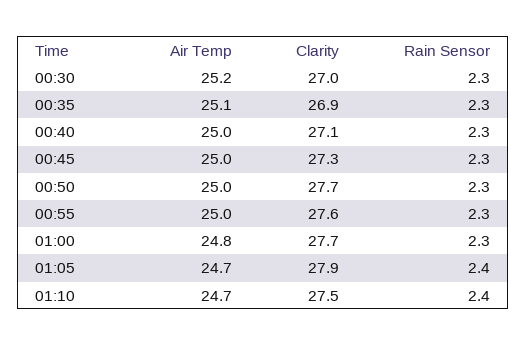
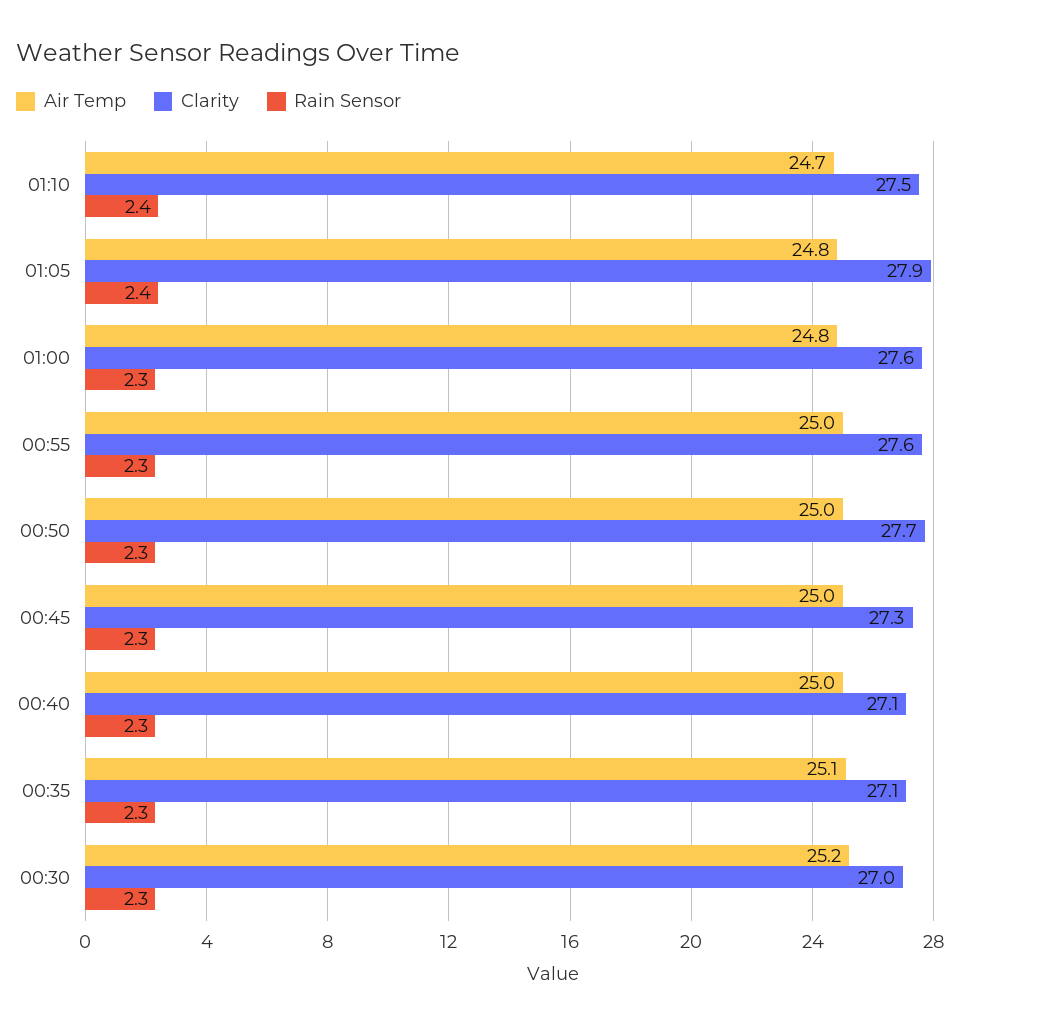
  {
    "Air Temp": {
      "00:30": 25.2,
      "00:35": 25.1,
      "00:40": 25,
      "00:45": 25,
      "00:50": 25,
      "00:55": 25,
      "01:00": 24.8,
-     "01:05": 24.7,
+     "01:05": 24.8,
      "01:10": 24.7
    },
    "Clarity": {
      "00:30": 27,
-     "00:35": 26.9,
+     "00:35": 27.1,
      "00:40": 27.1,
      "00:45": 27.3,
      "00:50": 27.7,
      "00:55": 27.6,
-     "01:00": 27.7,
+     "01:00": 27.6,
      "01:05": 27.9,
      "01:10": 27.5
    },
    "Rain Sensor": {
      "00:30": 2.3,
      "00:35": 2.3,
      "00:40": 2.3,
      "00:45": 2.3,
      "00:50": 2.3,
      "00:55": 2.3,
      "01:00": 2.3,
      "01:05": 2.4,
      "01:10": 2.4
    }
  }

